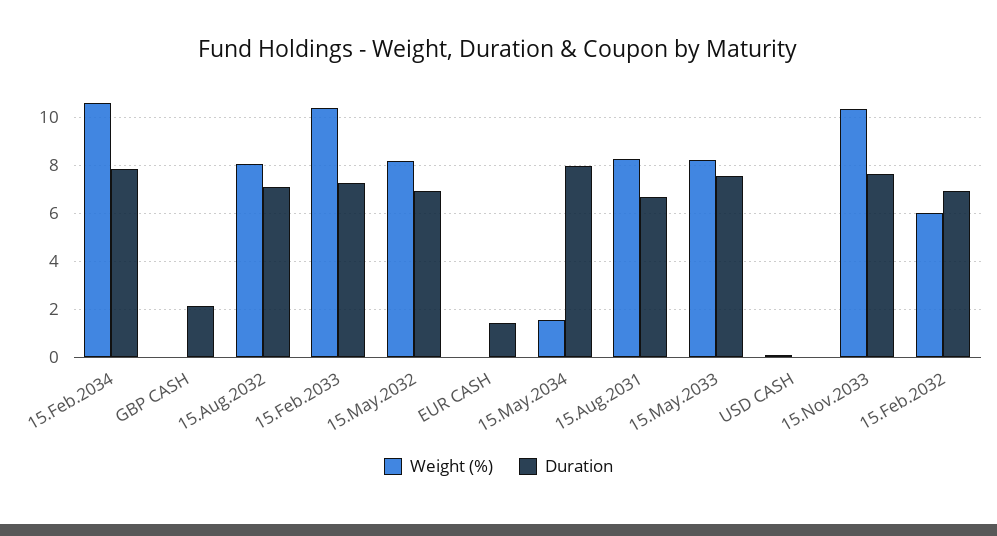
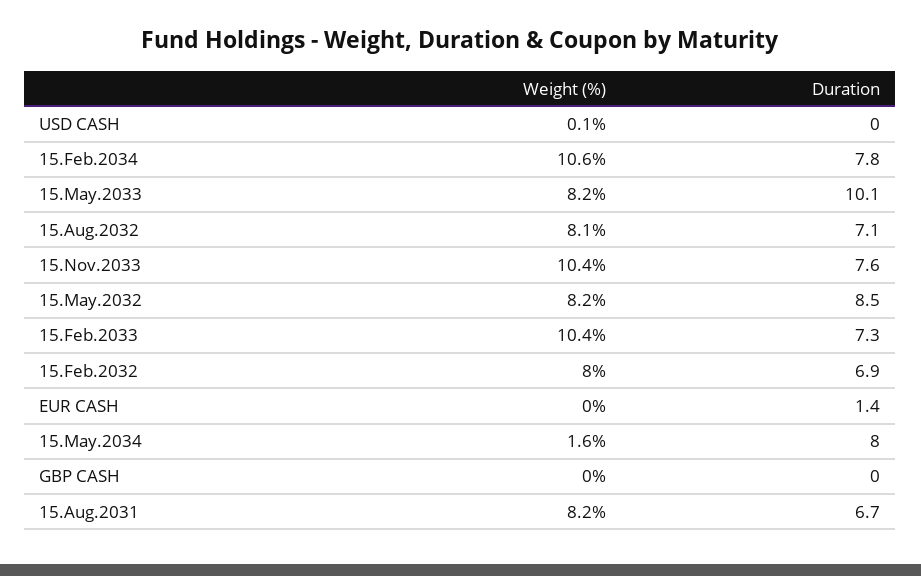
  {
    "Weight (%)": {
      "15.Feb.2034": 10.6,
      "GBP CASH": 0,
      "15.Aug.2032": 8.1,
      "15.Feb.2033": 10.4,
      "15.May.2032": 8.2,
      "EUR CASH": 0,
      "15.May.2034": 1.6,
      "15.Aug.2031": 8.2,
      "15.May.2033": 8.2,
      "USD CASH": 0.1,
      "15.Nov.2033": 10.4,
-     "15.Feb.2032": 6
+     "15.Feb.2032": 8
    },
    "Duration": {
      "15.Feb.2034": 7.8,
-     "GBP CASH": 2,
+     "GBP CASH": 0,
      "15.Aug.2032": 7.1,
      "15.Feb.2033": 7.3,
-     "15.May.2032": 7,
+     "15.May.2032": 8.5,
      "EUR CASH": 1.4,
      "15.May.2034": 8,
      "15.Aug.2031": 6.7,
-     "15.May.2033": 7.5,
+     "15.May.2033": 10.1,
      "USD CASH": 0,
      "15.Nov.2033": 7.6,
      "15.Feb.2032": 6.9
    }
  }

